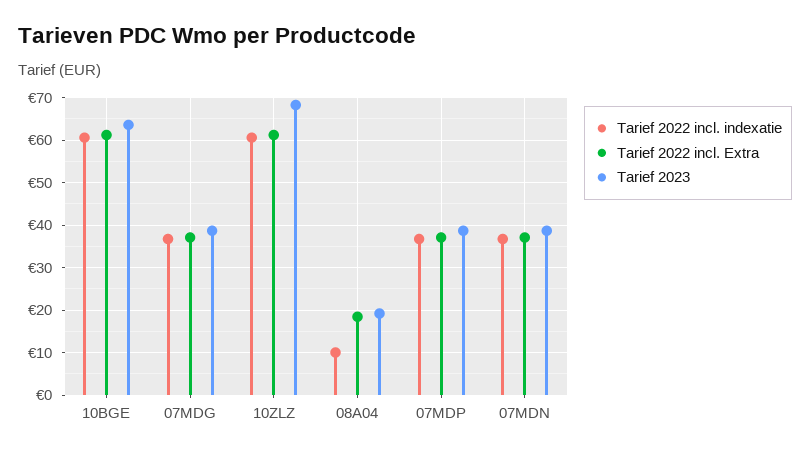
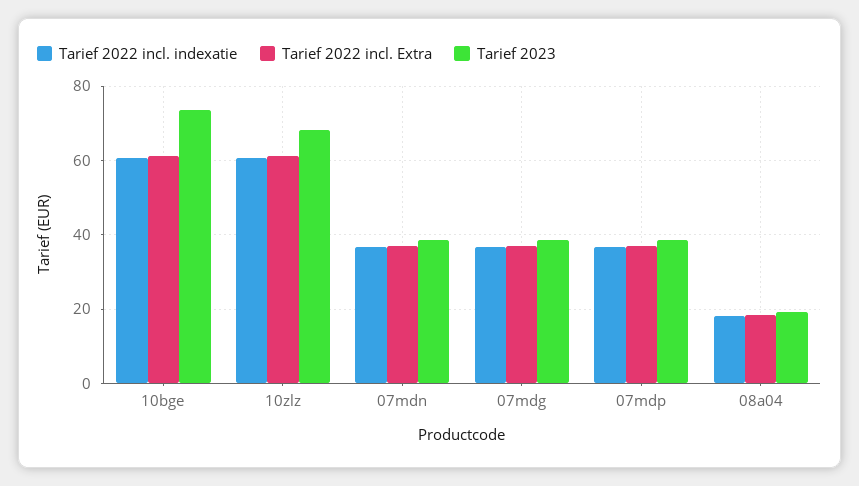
  {
    "Tarief 2022 incl. indexatie": {
      "10BGE": 60,
      "07MDG": 36,
      "10ZLZ": 60,
-     "08A04": 10,
+     "08A04": 18,
      "07MDP": 36,
      "07MDN": 36
    },
    "Tarief 2022 incl. Extra": {
      "10BGE": 62,
      "07MDG": 38,
      "10ZLZ": 62,
      "08A04": 18,
      "07MDP": 38,
      "07MDN": 38
    },
    "Tarief 2023": {
-     "10BGE": 64,
+     "10BGE": 74,
      "07MDG": 38,
      "10ZLZ": 68,
      "08A04": 20,
      "07MDP": 38,
      "07MDN": 38
    }
  }

